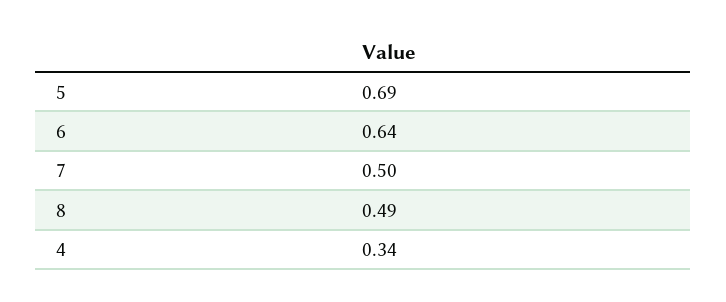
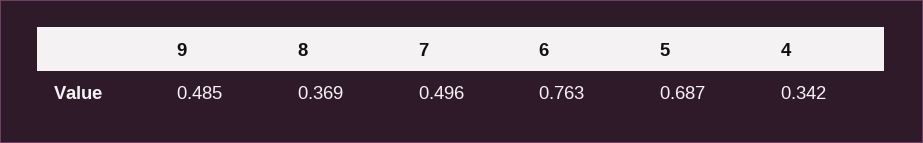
  {
    "5": 0.687,
-   "6": 0.64,
+   "6": 0.763,
    "7": 0.496,
-   "8": 0.49,
+   "8": 0.369,
-   "4": 0.342
+   "4": 0.342,
+   "9": 0.485
  }

